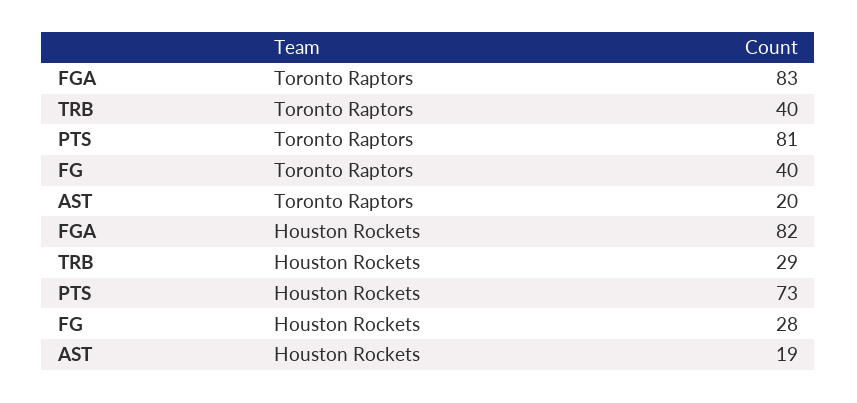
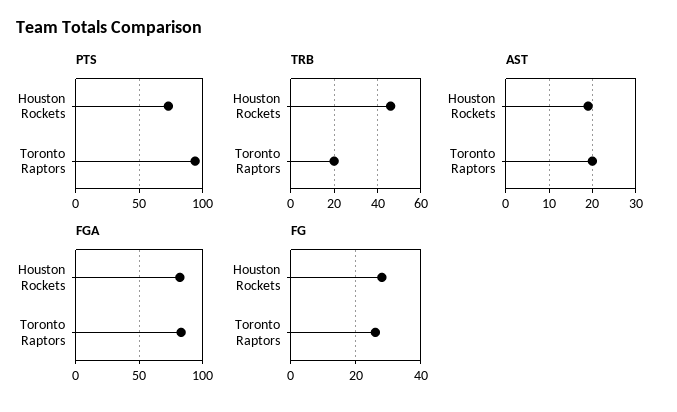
  {
    "FGA": {
      "Toronto Raptors": 83,
      "Houston Rockets": 82
    },
    "TRB": {
-     "Toronto Raptors": 40,
+     "Toronto Raptors": 20,
-     "Houston Rockets": 29
+     "Houston Rockets": 45
    },
    "PTS": {
-     "Toronto Raptors": 81,
+     "Toronto Raptors": 95,
      "Houston Rockets": 73
    },
    "FG": {
-     "Toronto Raptors": 40,
+     "Toronto Raptors": 25,
      "Houston Rockets": 28
    },
    "AST": {
      "Toronto Raptors": 20,
      "Houston Rockets": 19
    }
  }

